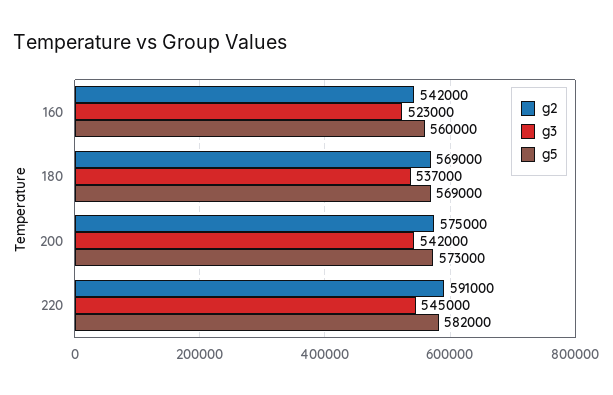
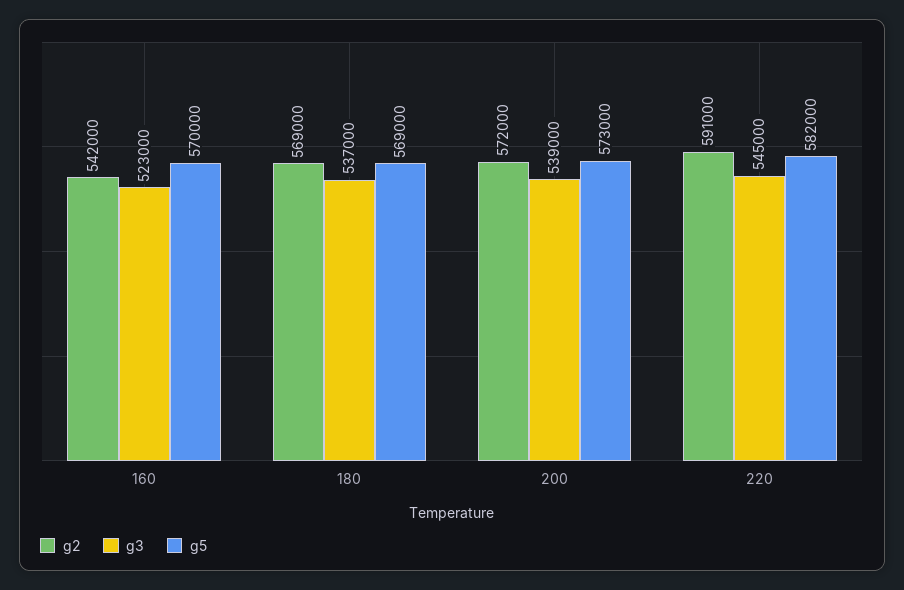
  {
    "g2": {
      "160": 542000,
      "180": 569000,
-     "200": 575000,
+     "200": 572000,
      "220": 591000
    },
    "g3": {
      "160": 523000,
      "180": 537000,
-     "200": 542000,
+     "200": 539000,
      "220": 545000
    },
    "g5": {
-     "160": 560000,
+     "160": 570000,
      "180": 569000,
      "200": 573000,
      "220": 582000
    }
  }

